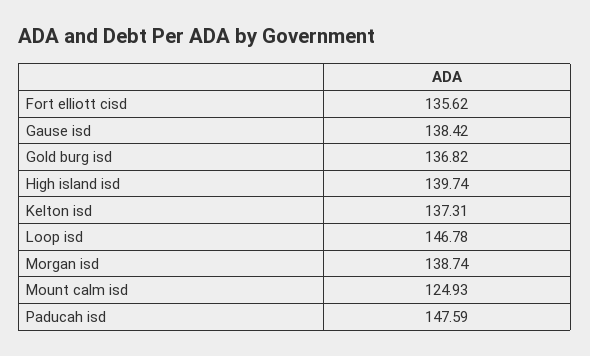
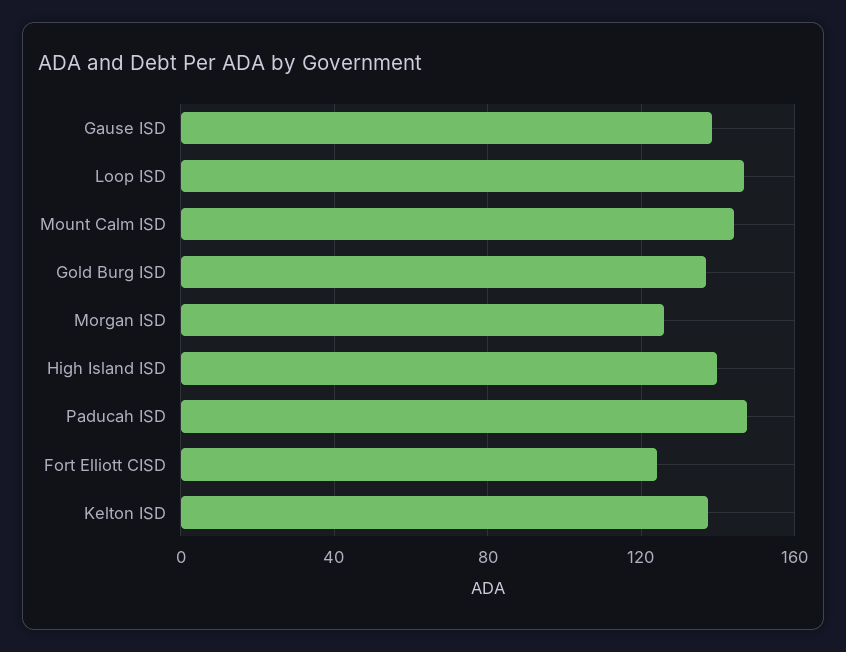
  {
-   "Fort elliott cisd": 135.62,
+   "Fort elliott cisd": 125,
    "Gause isd": 138.42,
    "Gold burg isd": 136.82,
    "High island isd": 139.74,
    "Kelton isd": 137.31,
    "Loop isd": 146.78,
-   "Morgan isd": 138.74,
+   "Morgan isd": 125,
-   "Mount calm isd": 124.93,
+   "Mount calm isd": 145,
    "Paducah isd": 147.59
  }

